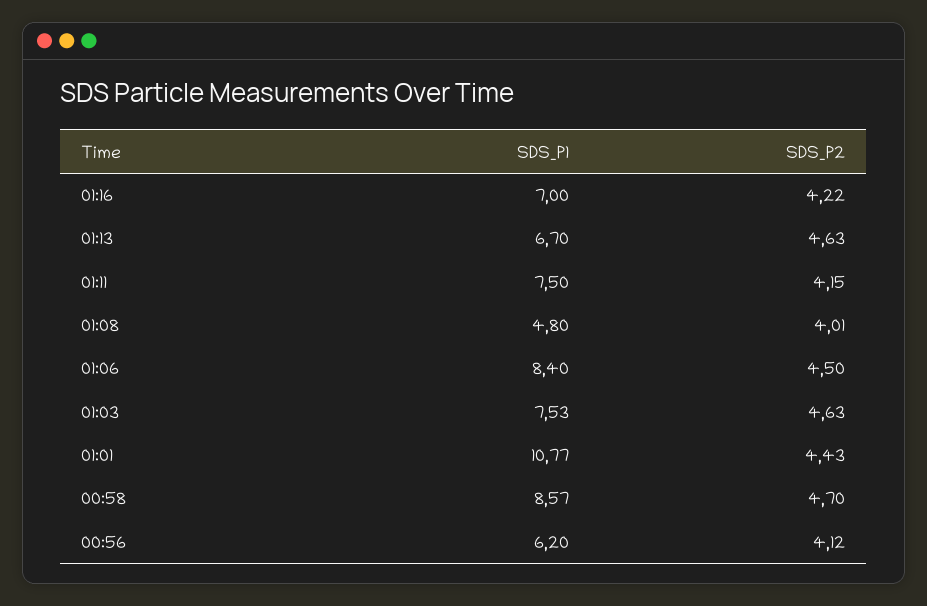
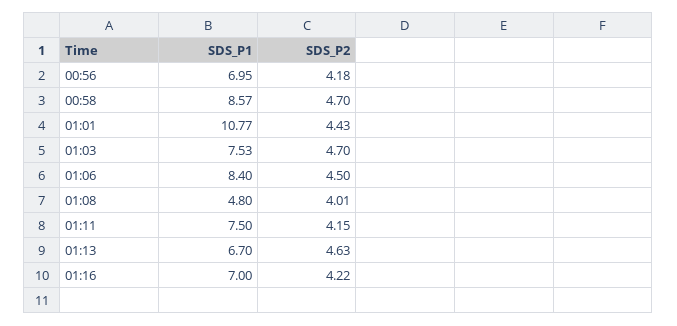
  {
    "SDS_P1": {
      "01:16": 7,
      "01:13": 6.7,
      "01:11": 7.5,
      "01:08": 4.8,
      "01:06": 8.4,
      "01:03": 7.53,
      "01:01": 10.77,
      "00:58": 8.57,
-     "00:56": 6.2
+     "00:56": 6.95
    },
    "SDS_P2": {
      "01:16": 4.22,
      "01:13": 4.63,
      "01:11": 4.15,
      "01:08": 4.01,
      "01:06": 4.5,
-     "01:03": 4.63,
+     "01:03": 4.7,
      "01:01": 4.43,
      "00:58": 4.7,
-     "00:56": 4.12
+     "00:56": 4.18
    }
  }

